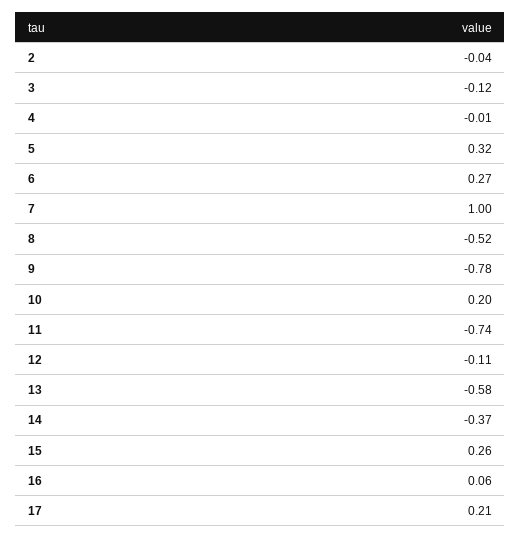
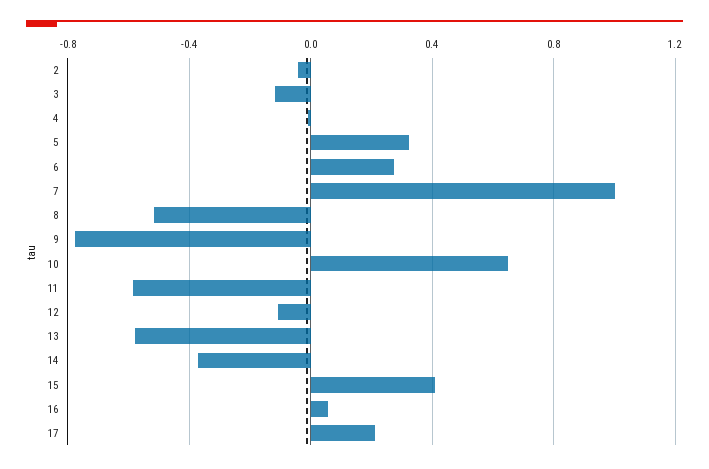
  {
    "2": -0.04,
    "3": -0.12,
    "4": -0.01,
    "5": 0.32,
    "6": 0.27,
    "7": 1,
    "8": -0.52,
    "9": -0.78,
-   "10": 0.2,
+   "10": 0.65,
-   "11": -0.74,
+   "11": -0.6,
    "12": -0.11,
    "13": -0.58,
    "14": -0.37,
-   "15": 0.26,
+   "15": 0.4,
    "16": 0.06,
    "17": 0.21
  }

